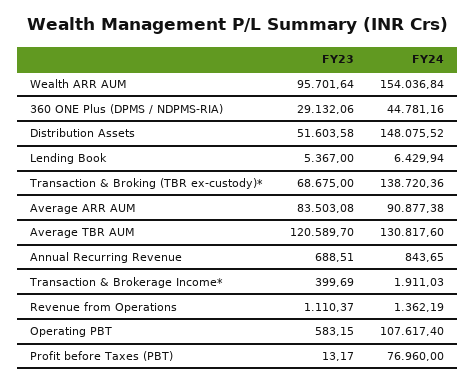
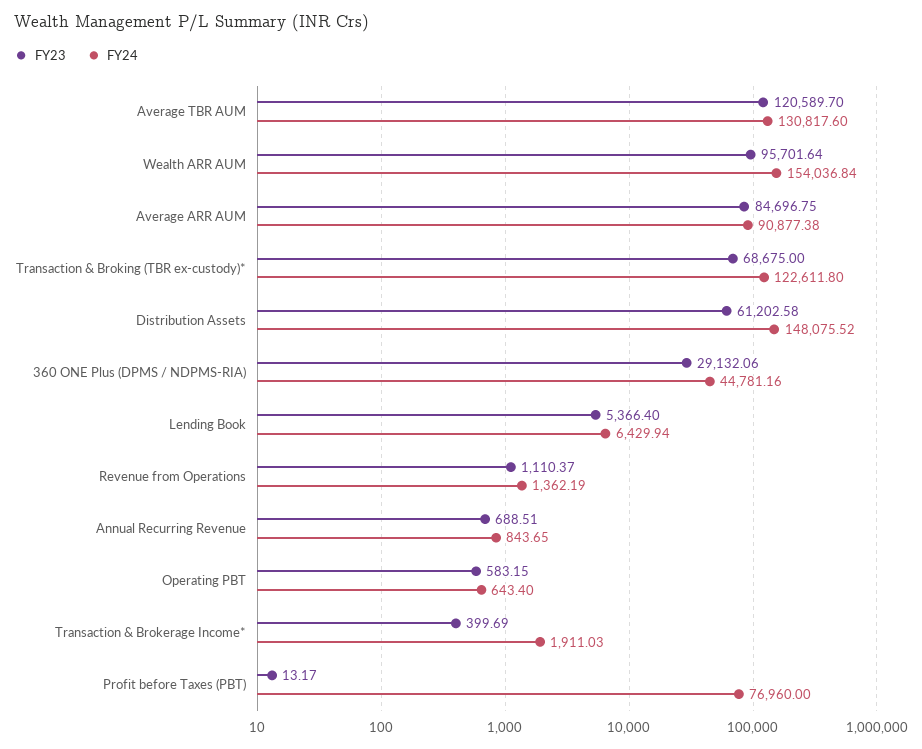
  {
    "FY23": {
      "Wealth ARR AUM": 95701.64,
      "360 ONE Plus (DPMS / NDPMS-RIA)": 29132.06,
-     "Distribution Assets": 51603.58,
+     "Distribution Assets": 61202.58,
-     "Lending Book": 5367,
+     "Lending Book": 5366.4,
      "Transaction & Broking (TBR ex-custody)*": 68675,
-     "Average ARR AUM": 83503.08,
+     "Average ARR AUM": 84696.75,
      "Average TBR AUM": 120589.7,
      "Annual Recurring Revenue": 688.51,
      "Transaction & Brokerage Income*": 399.69,
      "Revenue from Operations": 1110.37,
      "Operating PBT": 583.15,
      "Profit before Taxes (PBT)": 13.17
    },
    "FY24": {
      "Wealth ARR AUM": 154036.84,
      "360 ONE Plus (DPMS / NDPMS-RIA)": 44781.16,
      "Distribution Assets": 148075.52,
      "Lending Book": 6429.94,
-     "Transaction & Broking (TBR ex-custody)*": 138720.36,
+     "Transaction & Broking (TBR ex-custody)*": 122611.8,
      "Average ARR AUM": 90877.38,
      "Average TBR AUM": 130817.6,
      "Annual Recurring Revenue": 843.65,
      "Transaction & Brokerage Income*": 1911.03,
      "Revenue from Operations": 1362.19,
-     "Operating PBT": 107617.4,
+     "Operating PBT": 643.4,
      "Profit before Taxes (PBT)": 76960
    }
  }

